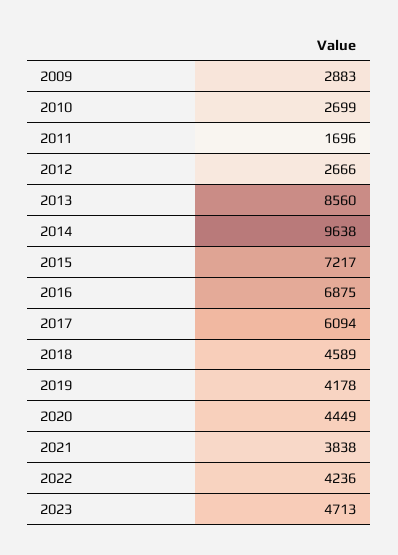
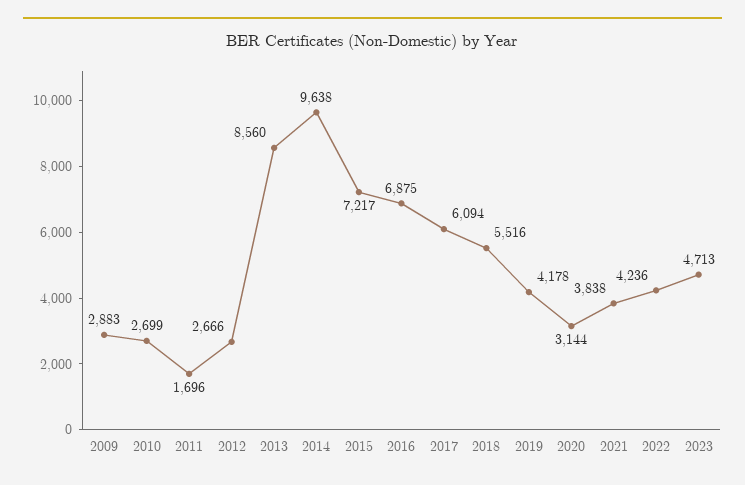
  {
    "2009": 2883,
    "2010": 2699,
    "2011": 1696,
    "2012": 2666,
    "2013": 8560,
    "2014": 9638,
    "2015": 7217,
    "2016": 6875,
    "2017": 6094,
-   "2018": 4589,
+   "2018": 5516,
    "2019": 4178,
-   "2020": 4449,
+   "2020": 3144,
    "2021": 3838,
    "2022": 4236,
    "2023": 4713
  }

